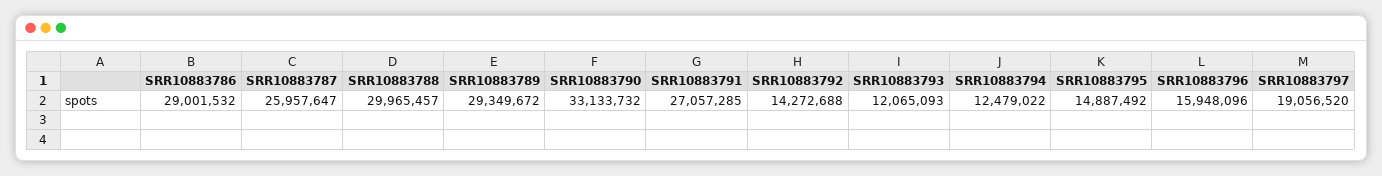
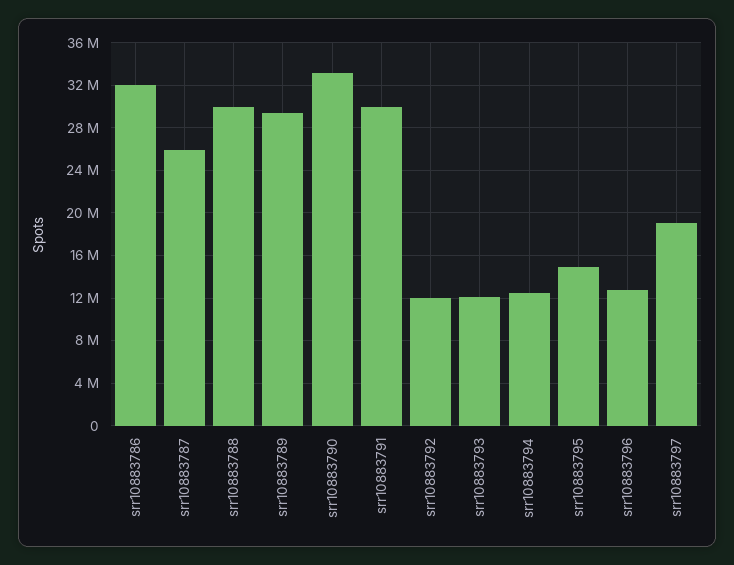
  {
-   "SRR10883786": 29001532,
+   "SRR10883786": 32000000,
    "SRR10883787": 25957647,
    "SRR10883788": 29965457,
    "SRR10883789": 29349672,
    "SRR10883790": 33133732,
-   "SRR10883791": 27057285,
+   "SRR10883791": 30000000,
-   "SRR10883792": 14272688,
+   "SRR10883792": 12000000,
    "SRR10883793": 12065093,
    "SRR10883794": 12479022,
    "SRR10883795": 14887492,
-   "SRR10883796": 15948096,
+   "SRR10883796": 13000000,
    "SRR10883797": 19056520
  }

